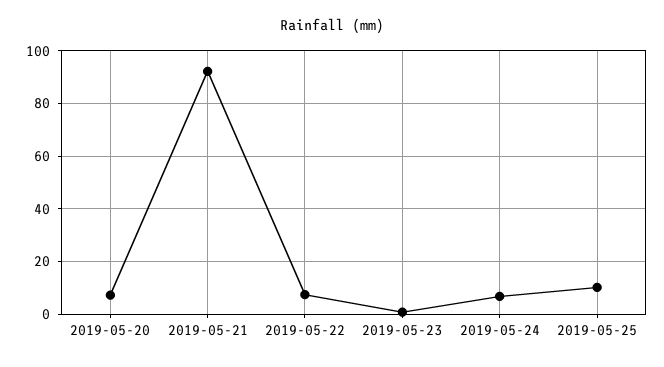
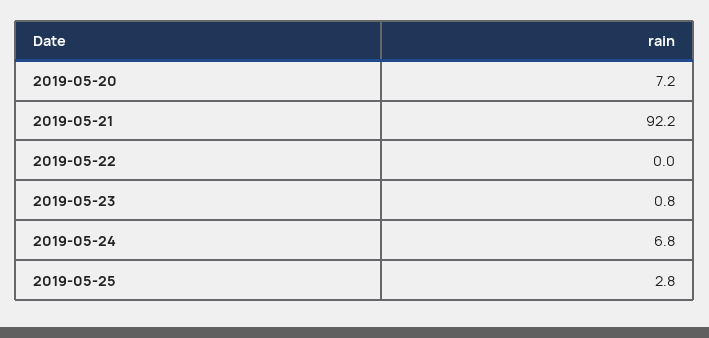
  {
    "2019-05-20": 7.2,
    "2019-05-21": 92.2,
-   "2019-05-22": 7.5,
+   "2019-05-22": 0,
    "2019-05-23": 0.8,
    "2019-05-24": 6.8,
-   "2019-05-25": 10
+   "2019-05-25": 2.8
  }

